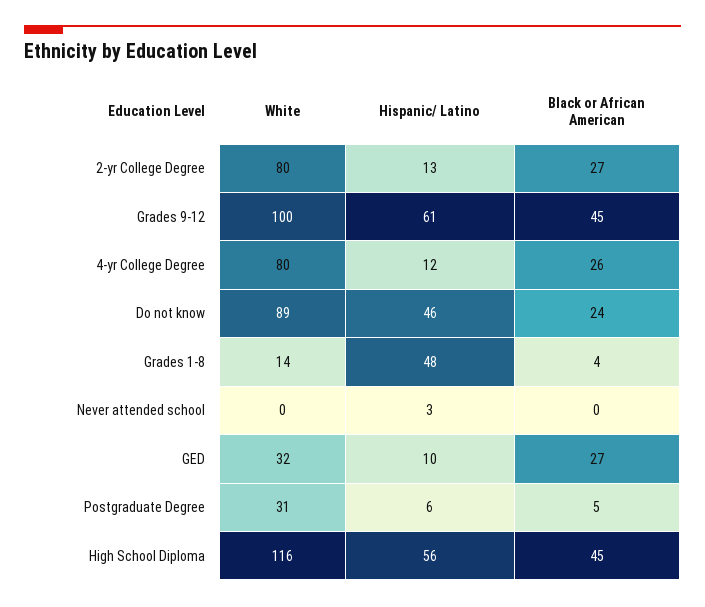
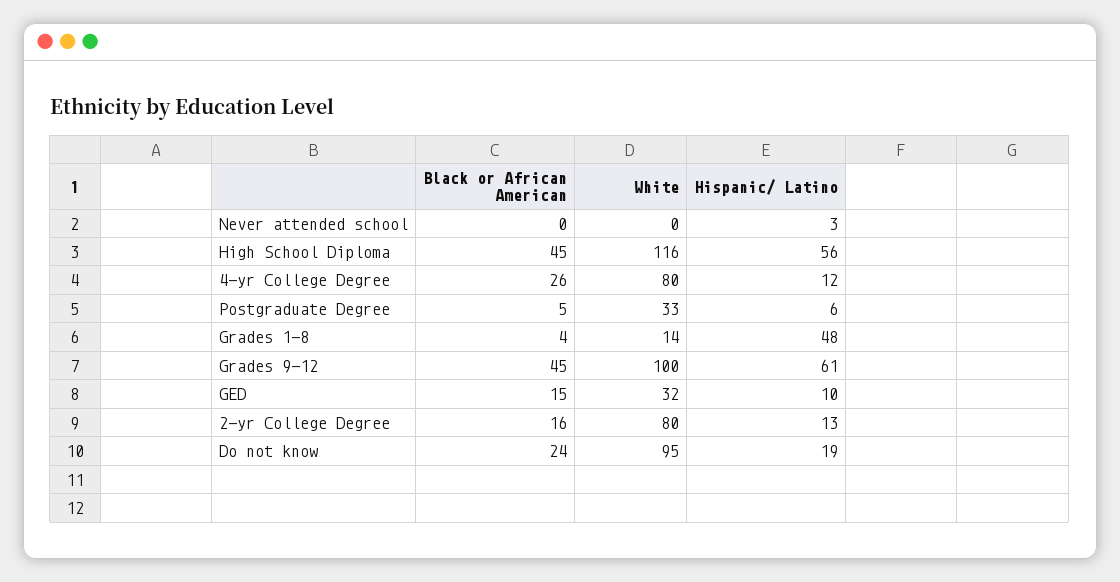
  {
    "White": {
      "2-yr College Degree": 80,
      "Grades 9-12": 100,
      "4-yr College Degree": 80,
-     "Do not know": 89,
+     "Do not know": 95,
      "Grades 1-8": 14,
      "Never attended school": 0,
      "GED": 32,
-     "Postgraduate Degree": 31,
+     "Postgraduate Degree": 33,
      "High School Diploma": 116
    },
    "Hispanic/ Latino": {
      "2-yr College Degree": 13,
      "Grades 9-12": 61,
      "4-yr College Degree": 12,
-     "Do not know": 46,
+     "Do not know": 19,
      "Grades 1-8": 48,
      "Never attended school": 3,
      "GED": 10,
      "Postgraduate Degree": 6,
      "High School Diploma": 56
    },
    "Black or African American": {
-     "2-yr College Degree": 27,
+     "2-yr College Degree": 16,
      "Grades 9-12": 45,
      "4-yr College Degree": 26,
      "Do not know": 24,
      "Grades 1-8": 4,
      "Never attended school": 0,
-     "GED": 27,
+     "GED": 15,
      "Postgraduate Degree": 5,
      "High School Diploma": 45
    }
  }

